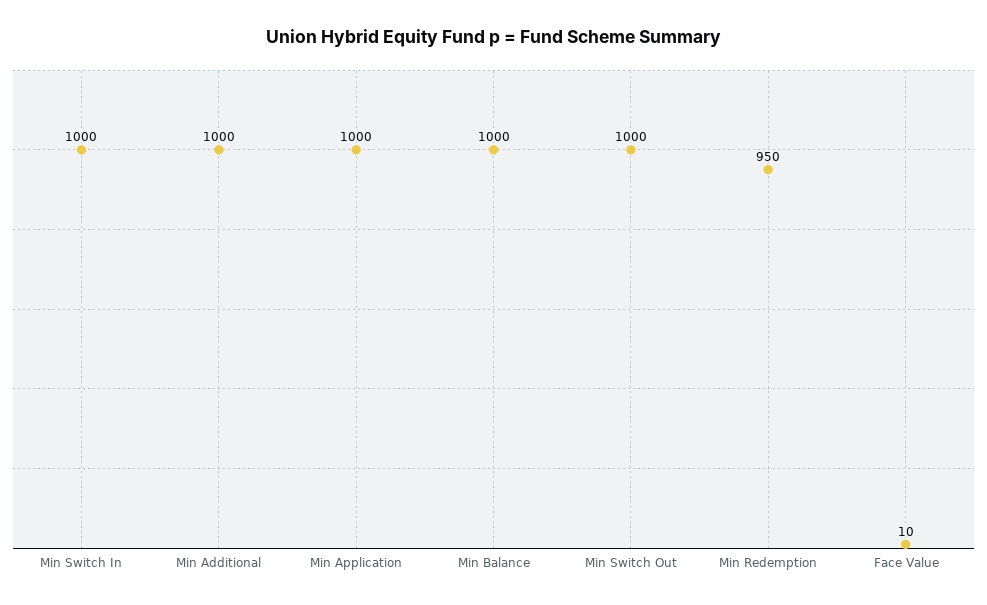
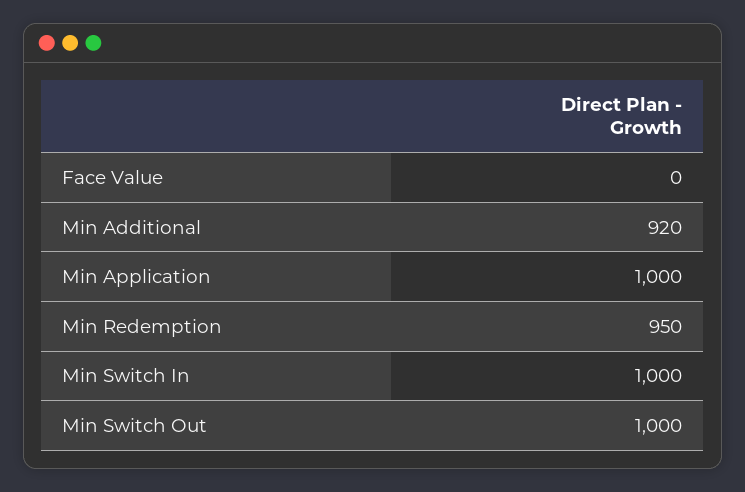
  {
    "Min Switch In": 1000,
-   "Min Additional": 1000,
+   "Min Additional": 920,
    "Min Application": 1000,
-   "Min Balance": 1000,
    "Min Switch Out": 1000,
    "Min Redemption": 950,
-   "Face Value": 10
+   "Face Value": 0
  }

